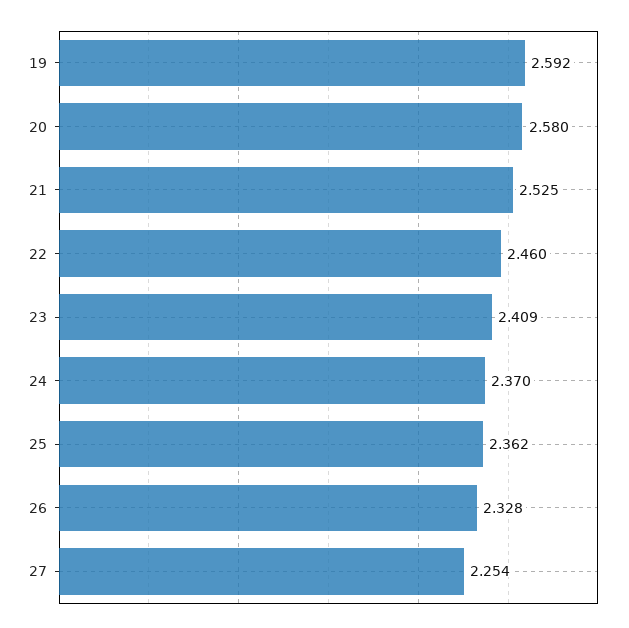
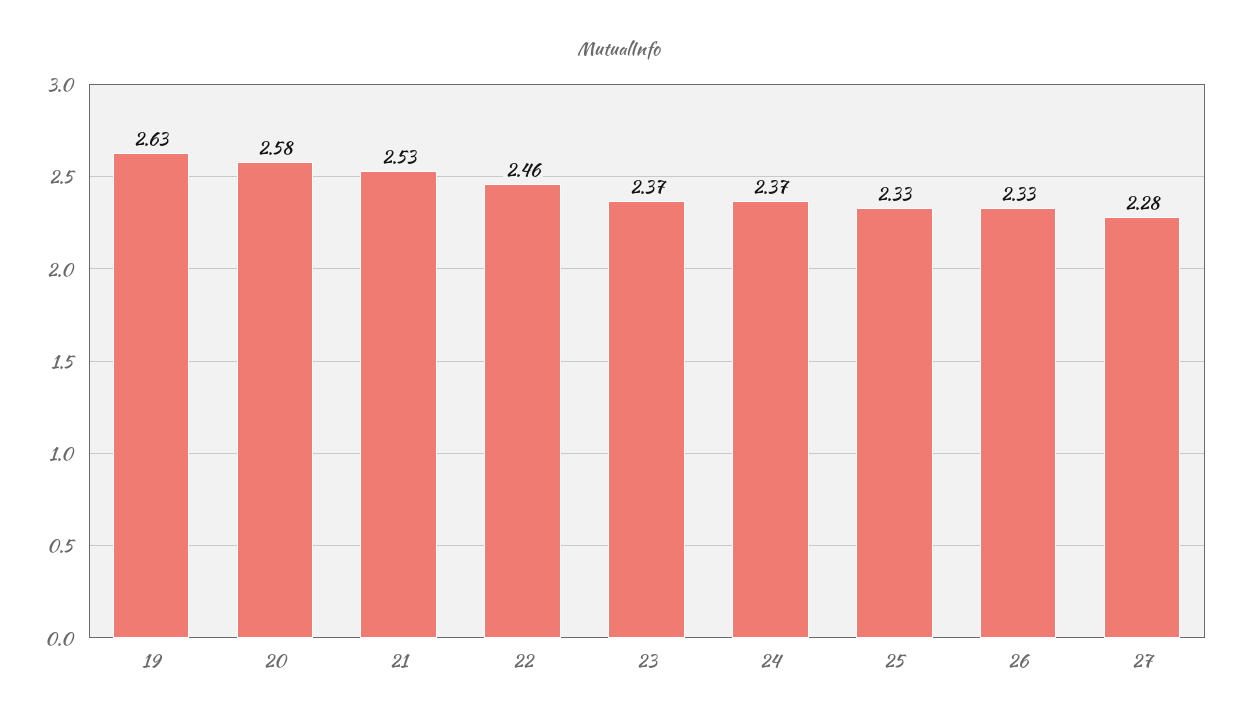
  {
-   "19": 2.592,
+   "19": 2.63,
    "20": 2.58,
    "21": 2.525,
    "22": 2.46,
-   "23": 2.409,
+   "23": 2.37,
    "24": 2.37,
-   "25": 2.362,
+   "25": 2.33,
    "26": 2.328,
-   "27": 2.254
+   "27": 2.28
  }

